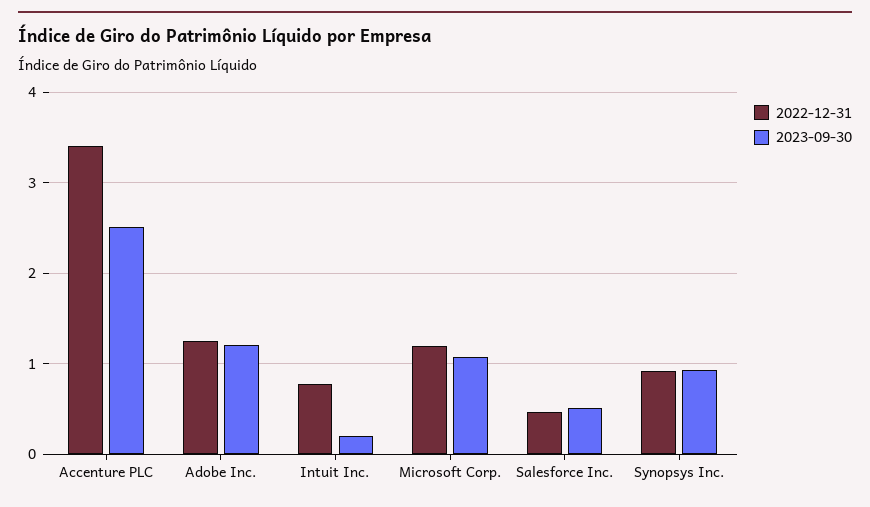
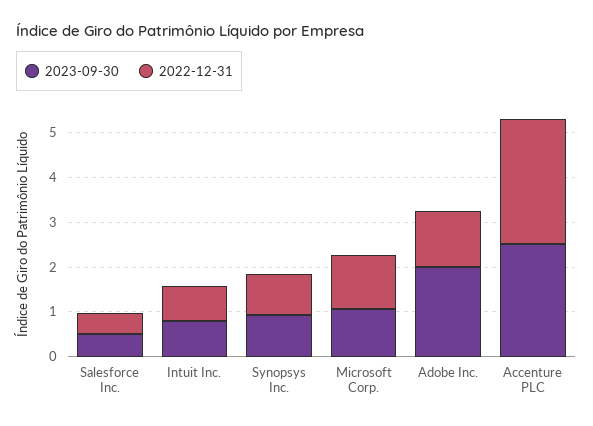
  {
    "2022-12-31": {
-     "Accenture PLC": 3.4,
+     "Accenture PLC": 2.8,
      "Adobe Inc.": 1.3,
      "Intuit Inc.": 0.8,
      "Microsoft Corp.": 1.2,
      "Salesforce Inc.": 0.5,
      "Synopsys Inc.": 0.9
    },
    "2023-09-30": {
      "Accenture PLC": 2.5,
-     "Adobe Inc.": 1.2,
+     "Adobe Inc.": 2,
-     "Intuit Inc.": 0.2,
+     "Intuit Inc.": 0.8,
      "Microsoft Corp.": 1.1,
      "Salesforce Inc.": 0.5,
      "Synopsys Inc.": 0.9
    }
  }

